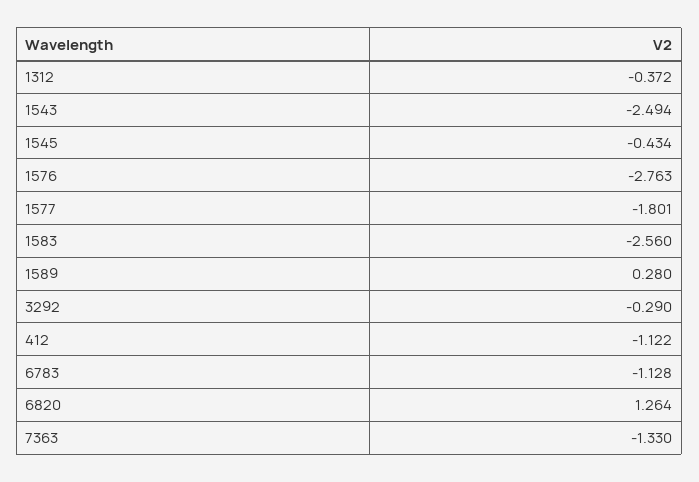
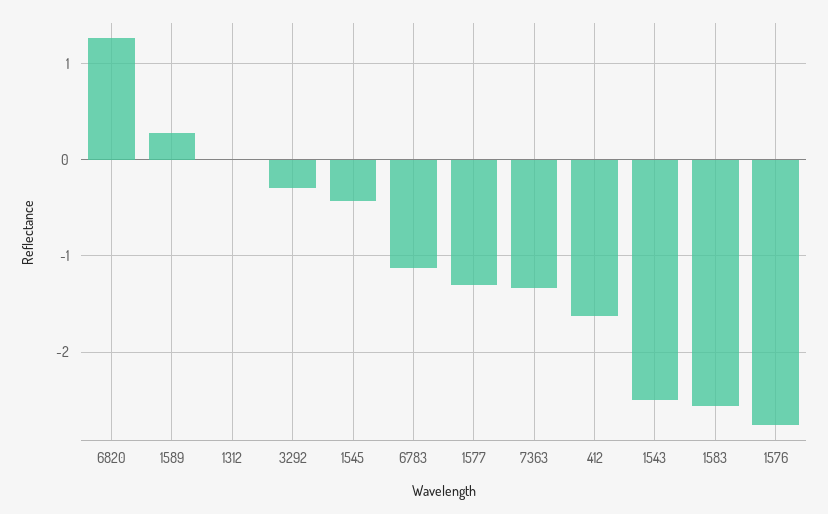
  {
-   "1312": -0.372,
+   "1312": 0,
    "1543": -2.494,
    "1545": -0.434,
    "1576": -2.763,
-   "1577": -1.801,
+   "1577": -1.3,
    "1583": -2.56,
    "1589": 0.28,
    "3292": -0.29,
-   "412": -1.122,
+   "412": -1.6,
    "6783": -1.128,
    "6820": 1.264,
    "7363": -1.33
  }

